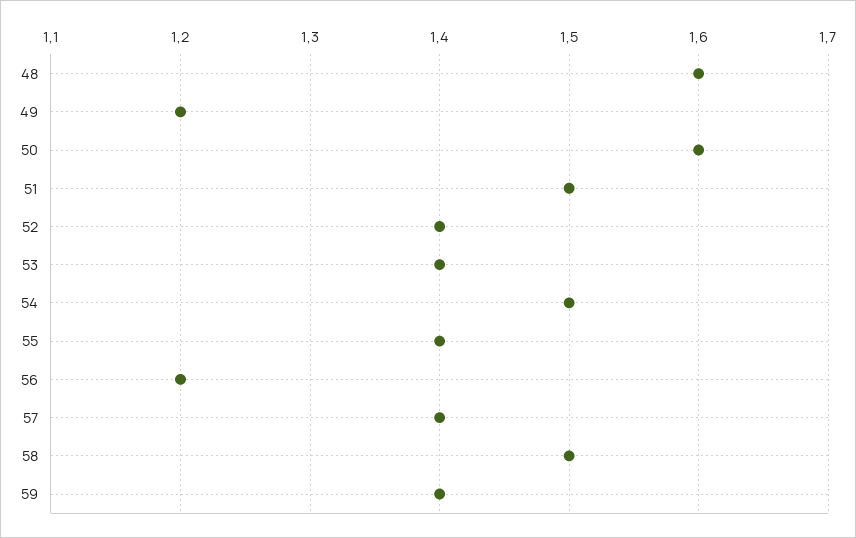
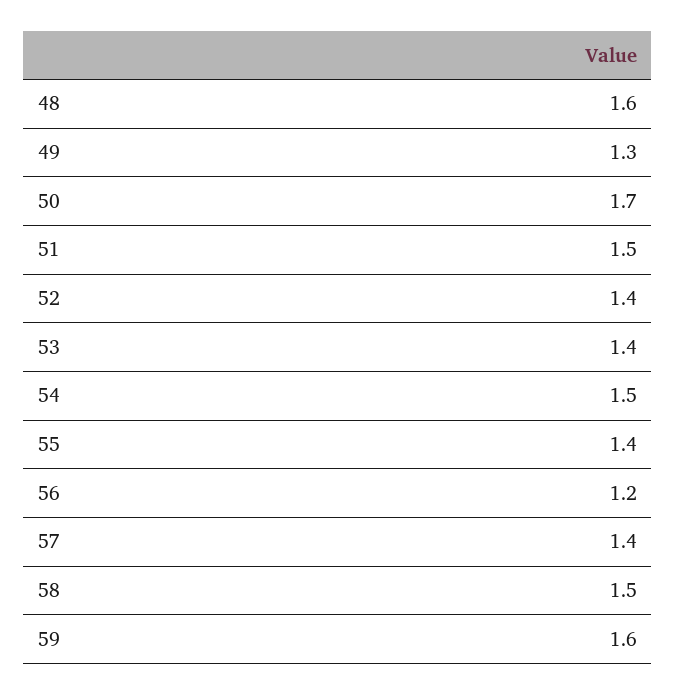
  {
    "48": 1.6,
-   "49": 1.2,
+   "49": 1.3,
-   "50": 1.6,
+   "50": 1.7,
    "51": 1.5,
    "52": 1.4,
    "53": 1.4,
    "54": 1.5,
    "55": 1.4,
    "56": 1.2,
    "57": 1.4,
    "58": 1.5,
-   "59": 1.4
+   "59": 1.6
  }

